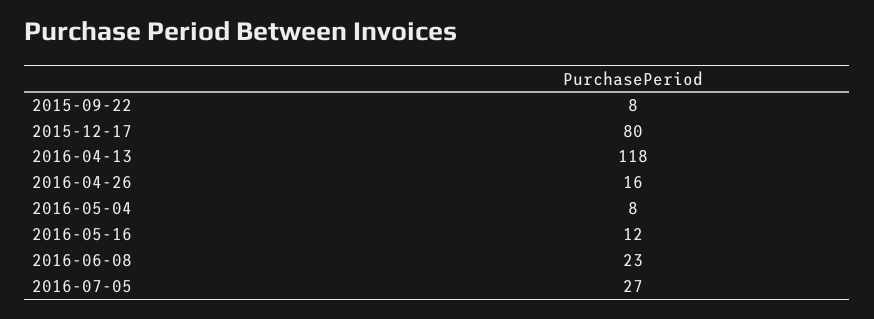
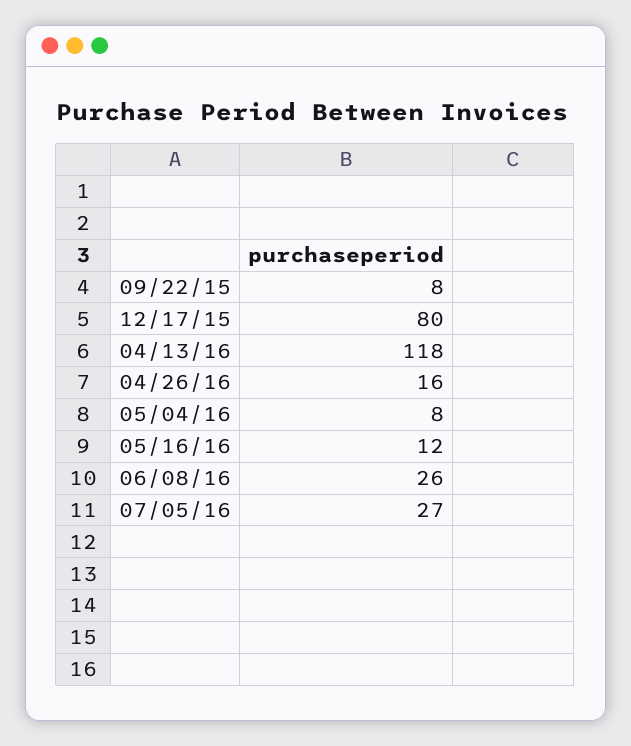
  {
    "2015-09-22": 8,
    "2015-12-17": 80,
    "2016-04-13": 118,
    "2016-04-26": 16,
    "2016-05-04": 8,
    "2016-05-16": 12,
-   "2016-06-08": 23,
+   "2016-06-08": 26,
    "2016-07-05": 27
  }

